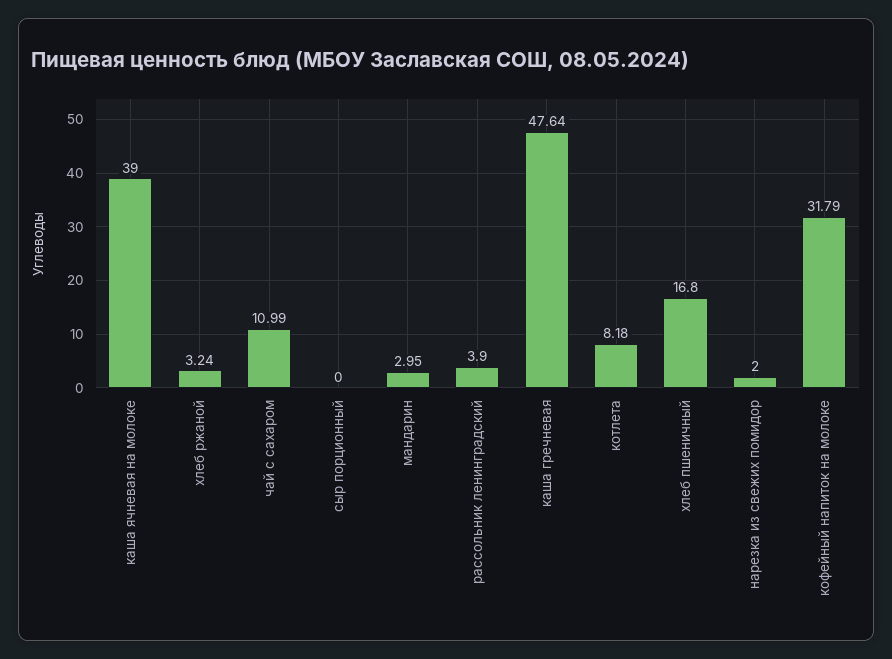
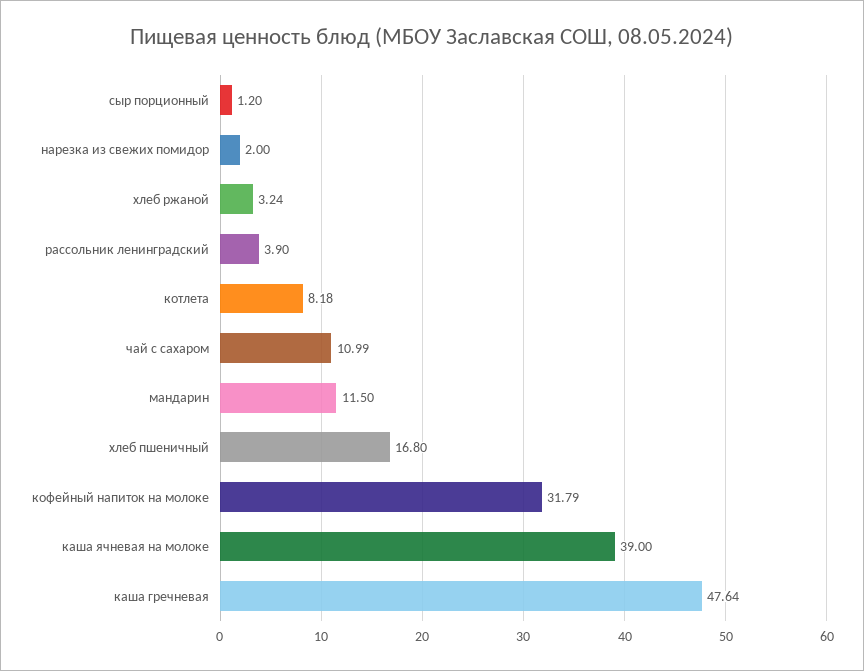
  {
    "каша ячневая на молоке": 39,
    "хлеб ржаной": 3.24,
    "чай с сахаром": 10.99,
-   "сыр порционный": 0,
+   "сыр порционный": 1.2,
-   "мандарин": 2.95,
+   "мандарин": 11.5,
    "рассольник ленинградский": 3.9,
    "каша гречневая": 47.64,
    "котлета": 8.18,
    "хлеб пшеничный": 16.8,
    "нарезка из свежих помидор": 2,
    "кофейный напиток на молоке": 31.79
  }

